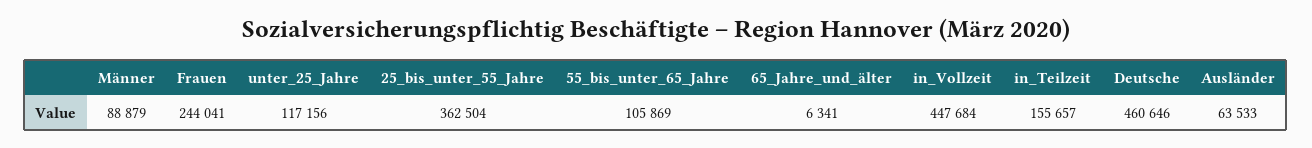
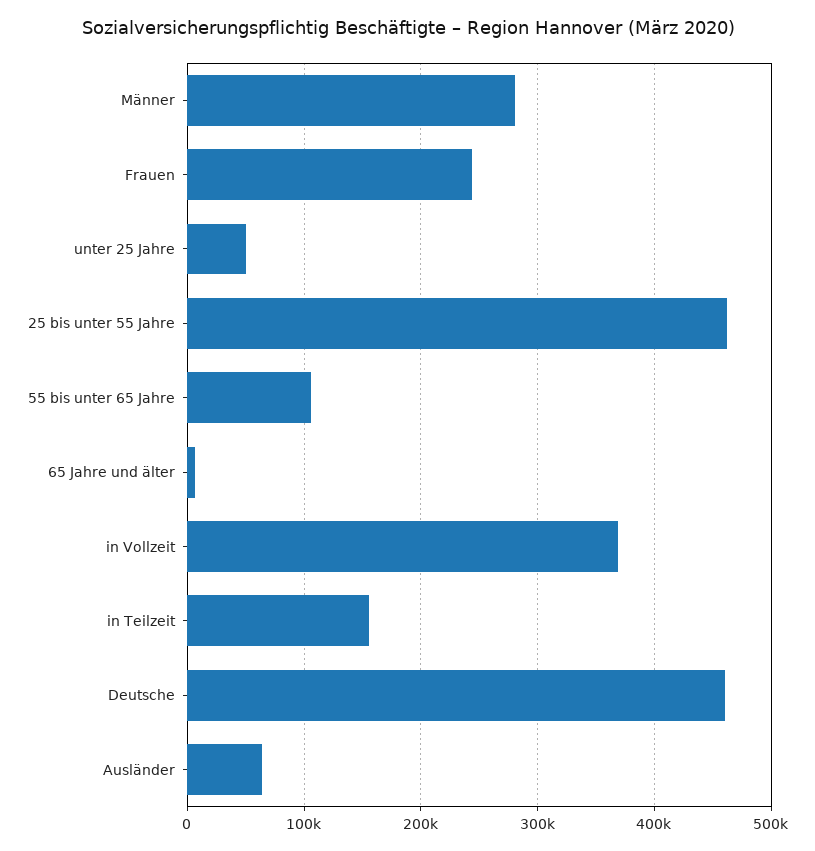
  {
-   "Männer": 88879,
+   "Männer": 280000,
    "Frauen": 244041,
-   "unter_25_Jahre": 117156,
+   "unter_25_Jahre": 50000,
-   "25_bis_unter_55_Jahre": 362504,
+   "25_bis_unter_55_Jahre": 460000,
    "55_bis_unter_65_Jahre": 105869,
    "65_Jahre_und_älter": 6341,
-   "in_Vollzeit": 447684,
+   "in_Vollzeit": 370000,
    "in_Teilzeit": 155657,
    "Deutsche": 460646,
    "Ausländer": 63533
  }

